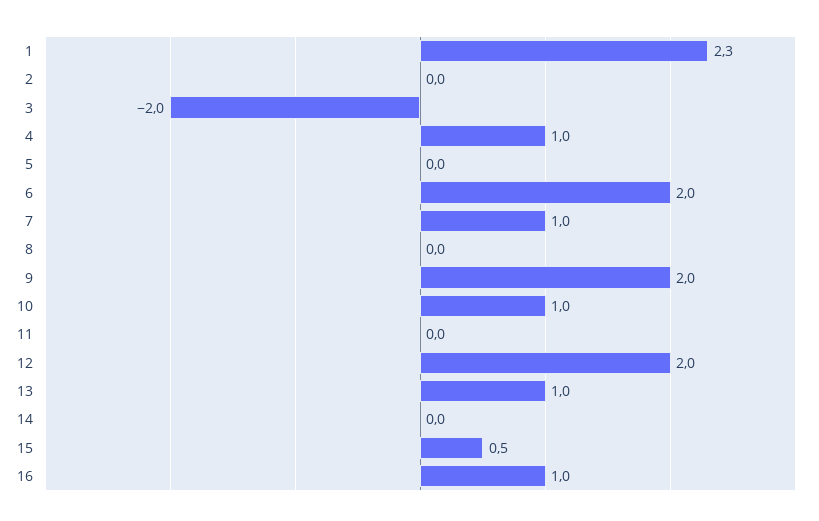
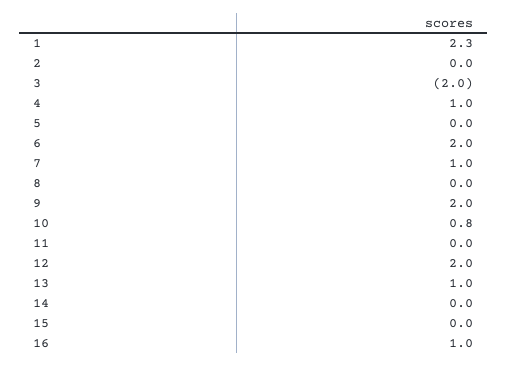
  {
    "1": 2.3,
    "2": 0,
    "3": -2,
    "4": 1,
    "5": 0,
    "6": 2,
    "7": 1,
    "8": 0,
    "9": 2,
-   "10": 1,
+   "10": 0.8,
    "11": 0,
    "12": 2,
    "13": 1,
    "14": 0,
-   "15": 0.5,
+   "15": 0,
    "16": 1
  }

